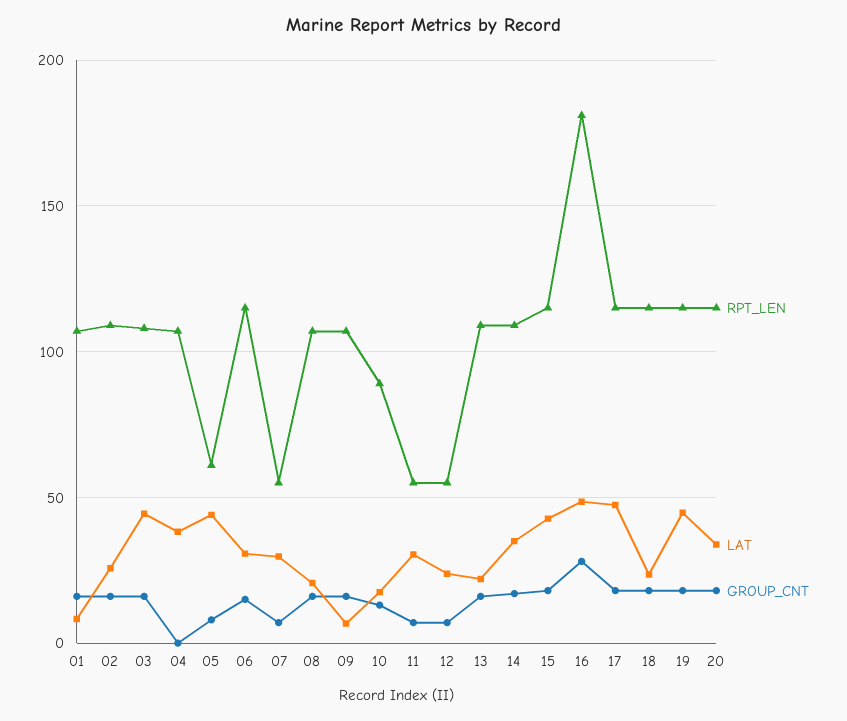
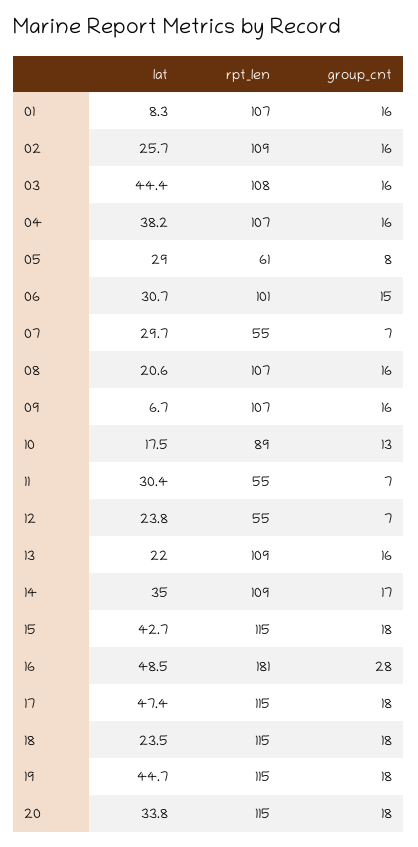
  {
    "RPT_LEN": {
      "01": 107,
      "02": 109,
      "03": 108,
      "04": 107,
      "05": 61,
-     "06": 115,
+     "06": 101,
      "07": 55,
      "08": 107,
      "09": 107,
      "10": 89,
      "11": 55,
      "12": 55,
      "13": 109,
      "14": 109,
      "15": 115,
      "16": 181,
      "17": 115,
      "18": 115,
      "19": 115,
      "20": 115
    },
    "LAT": {
      "01": 8.3,
      "02": 25.7,
      "03": 44.4,
      "04": 38.2,
-     "05": 45,
+     "05": 29,
      "06": 30.7,
      "07": 29.7,
      "08": 20.6,
      "09": 6.7,
      "10": 17.5,
      "11": 30.4,
      "12": 23.8,
      "13": 22,
      "14": 35,
      "15": 42.7,
      "16": 48.5,
      "17": 47.4,
      "18": 23.5,
      "19": 44.7,
      "20": 33.8
    },
    "GROUP_CNT": {
      "01": 16,
      "02": 16,
      "03": 16,
-     "04": 0,
+     "04": 16,
      "05": 8,
      "06": 15,
      "07": 7,
      "08": 16,
      "09": 16,
      "10": 13,
      "11": 7,
      "12": 7,
      "13": 16,
      "14": 17,
      "15": 18,
      "16": 28,
      "17": 18,
      "18": 18,
      "19": 18,
      "20": 18
    }
  }

